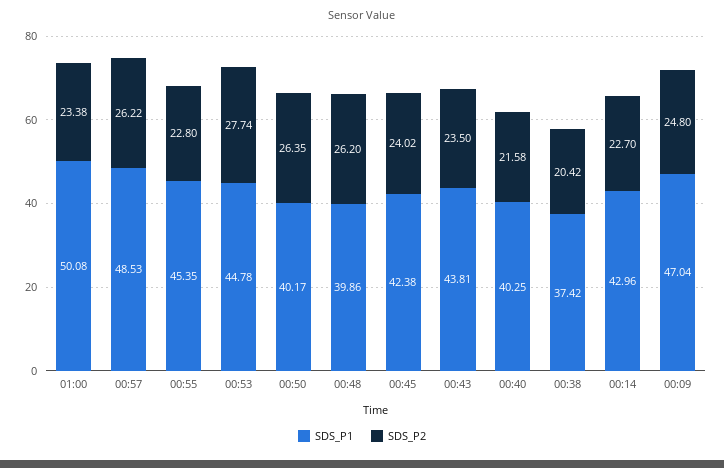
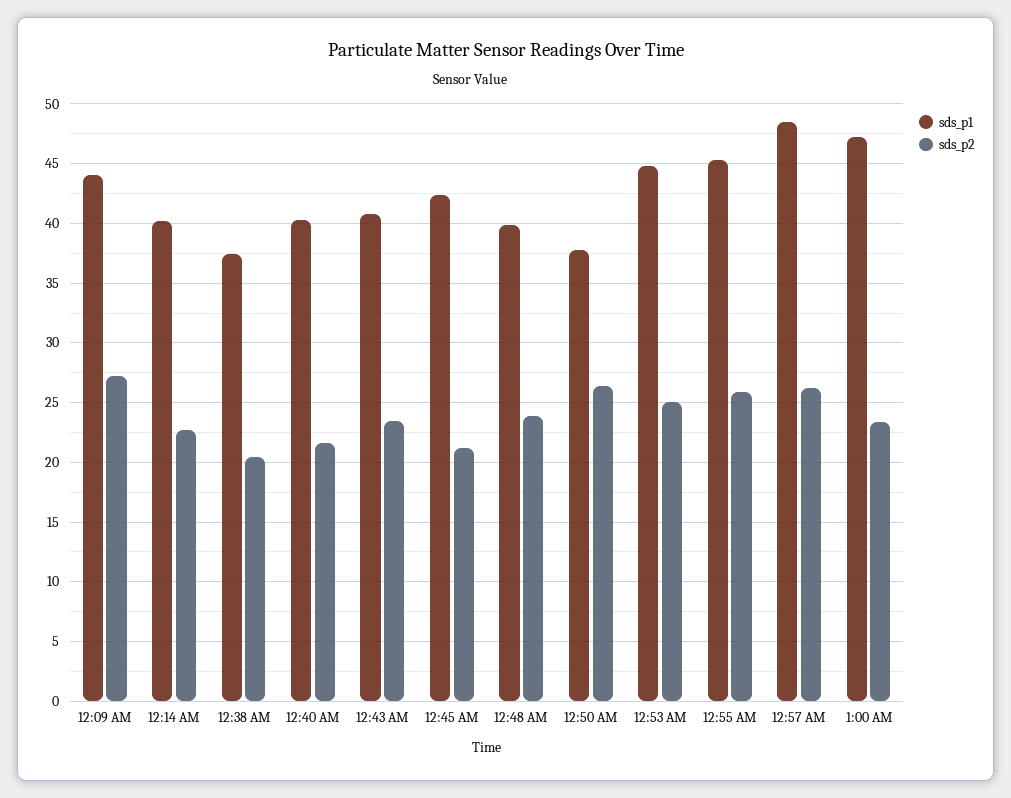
  {
    "SDS_P1": {
-     "01:00": 50.08,
+     "01:00": 47,
      "00:57": 48.53,
      "00:55": 45.35,
      "00:53": 44.78,
-     "00:50": 40.17,
+     "00:50": 38,
      "00:48": 39.86,
      "00:45": 42.38,
-     "00:43": 43.81,
+     "00:43": 41,
      "00:40": 40.25,
      "00:38": 37.42,
-     "00:14": 42.96,
+     "00:14": 40,
-     "00:09": 47.04
+     "00:09": 44
    },
    "SDS_P2": {
      "01:00": 23.38,
      "00:57": 26.22,
-     "00:55": 22.8,
+     "00:55": 26,
-     "00:53": 27.74,
+     "00:53": 25,
      "00:50": 26.35,
-     "00:48": 26.2,
+     "00:48": 24,
-     "00:45": 24.02,
+     "00:45": 21,
      "00:43": 23.5,
      "00:40": 21.58,
      "00:38": 20.42,
      "00:14": 22.7,
-     "00:09": 24.8
+     "00:09": 27
    }
  }

